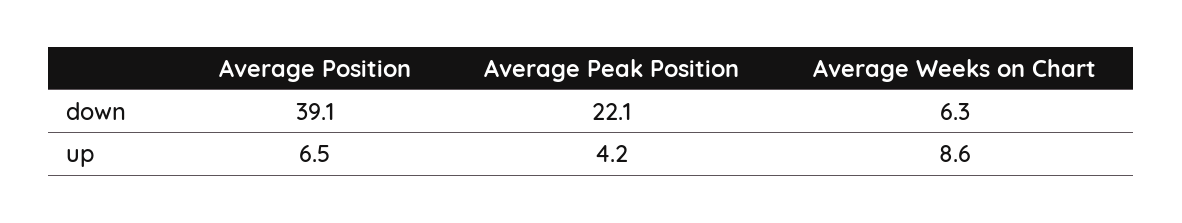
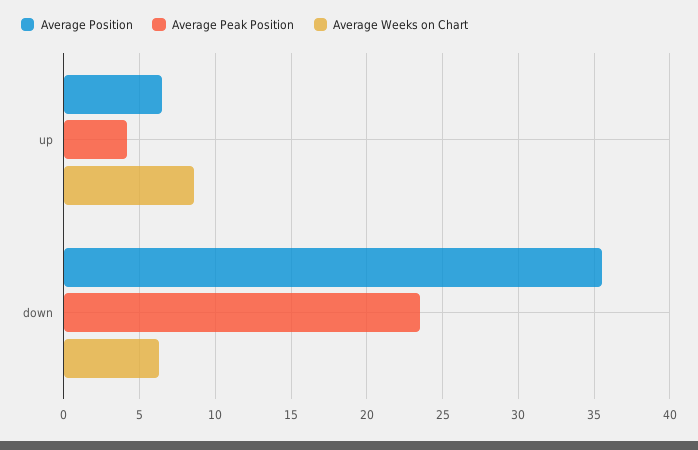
  {
    "Average Position": {
-     "down": 39.1,
+     "down": 35.5,
      "up": 6.5
    },
    "Average Peak Position": {
-     "down": 22.1,
+     "down": 23.5,
      "up": 4.2
    },
    "Average Weeks on Chart": {
      "down": 6.3,
      "up": 8.6
    }
  }

